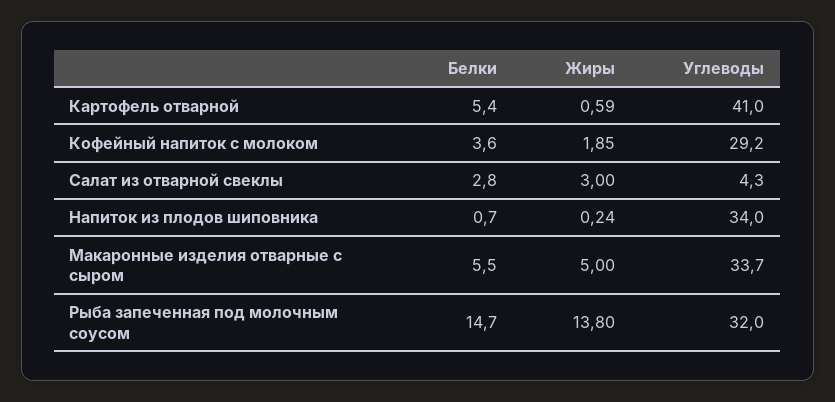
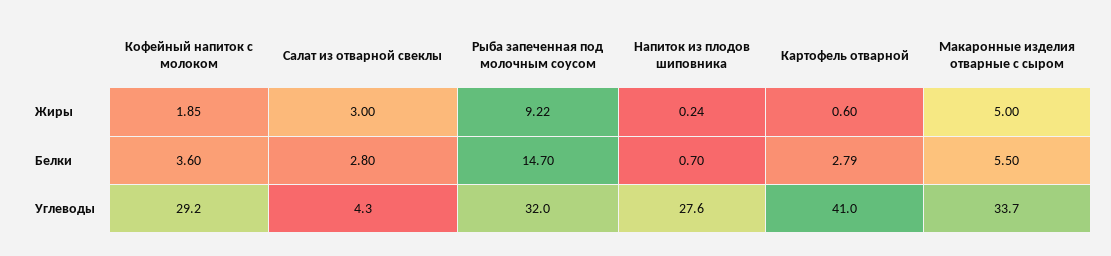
  {
    "Белки": {
-     "Картофель отварной": 5.4,
+     "Картофель отварной": 2.79,
      "Кофейный напиток с молоком": 3.6,
      "Салат из отварной свеклы": 2.8,
      "Напиток из плодов шиповника": 0.7,
      "Макаронные изделия отварные с сыром": 5.5,
      "Рыба запеченная под молочным соусом": 14.7
    },
    "Жиры": {
-     "Картофель отварной": 0.59,
+     "Картофель отварной": 0.6,
      "Кофейный напиток с молоком": 1.85,
      "Салат из отварной свеклы": 3,
      "Напиток из плодов шиповника": 0.24,
      "Макаронные изделия отварные с сыром": 5,
-     "Рыба запеченная под молочным соусом": 13.8
+     "Рыба запеченная под молочным соусом": 9.22
    },
    "Углеводы": {
      "Картофель отварной": 41,
      "Кофейный напиток с молоком": 29.2,
      "Салат из отварной свеклы": 4.3,
-     "Напиток из плодов шиповника": 34,
+     "Напиток из плодов шиповника": 27.6,
      "Макаронные изделия отварные с сыром": 33.7,
      "Рыба запеченная под молочным соусом": 32
    }
  }

